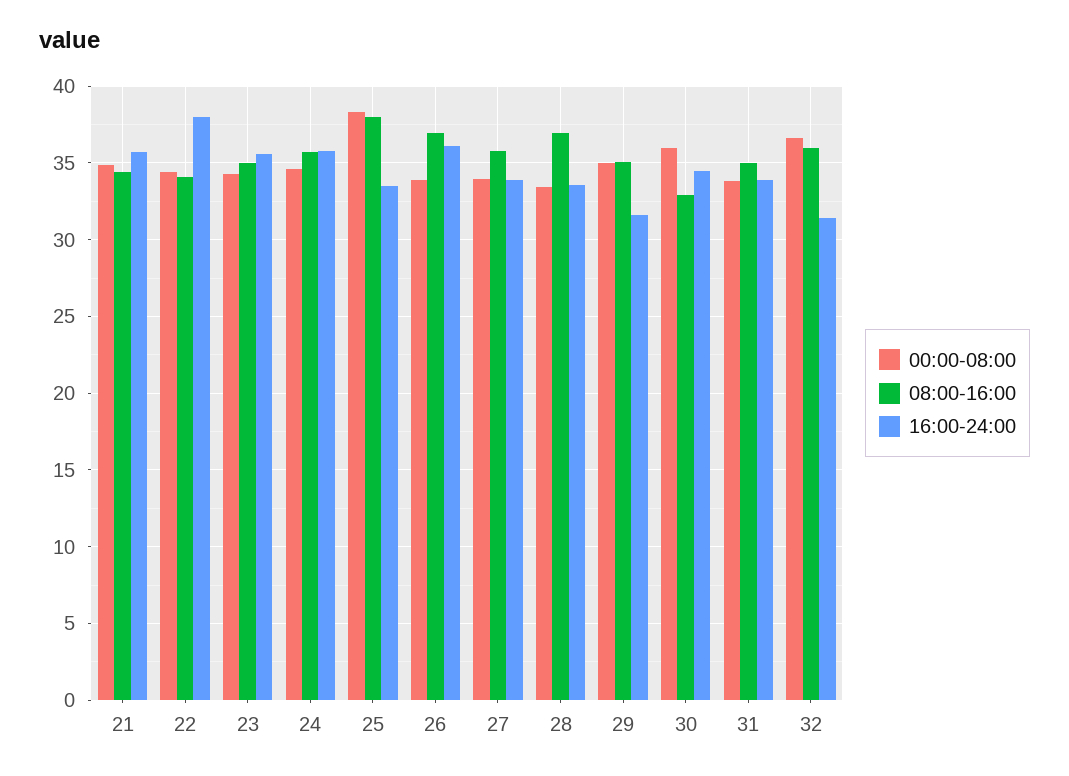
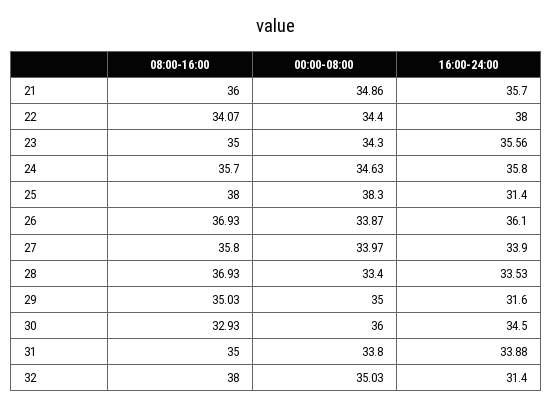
  {
    "00:00-08:00": {
      "21": 34.86,
      "22": 34.4,
      "23": 34.3,
      "24": 34.63,
      "25": 38.3,
      "26": 33.87,
      "27": 33.97,
      "28": 33.4,
      "29": 35,
      "30": 36,
      "31": 33.8,
-     "32": 36.5
+     "32": 35.03
    },
    "08:00-16:00": {
-     "21": 34.5,
+     "21": 36,
      "22": 34.07,
      "23": 35,
      "24": 35.7,
      "25": 38,
      "26": 36.93,
      "27": 35.8,
      "28": 36.93,
      "29": 35.03,
      "30": 32.93,
      "31": 35,
-     "32": 36
+     "32": 38
    },
    "16:00-24:00": {
      "21": 35.7,
      "22": 38,
      "23": 35.56,
      "24": 35.8,
-     "25": 33.5,
+     "25": 31.4,
      "26": 36.1,
      "27": 33.9,
      "28": 33.53,
      "29": 31.6,
      "30": 34.5,
      "31": 33.88,
      "32": 31.4
    }
  }

